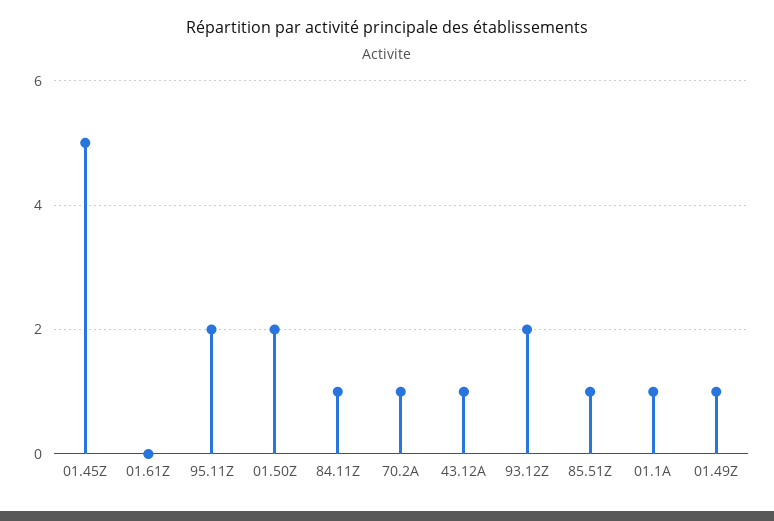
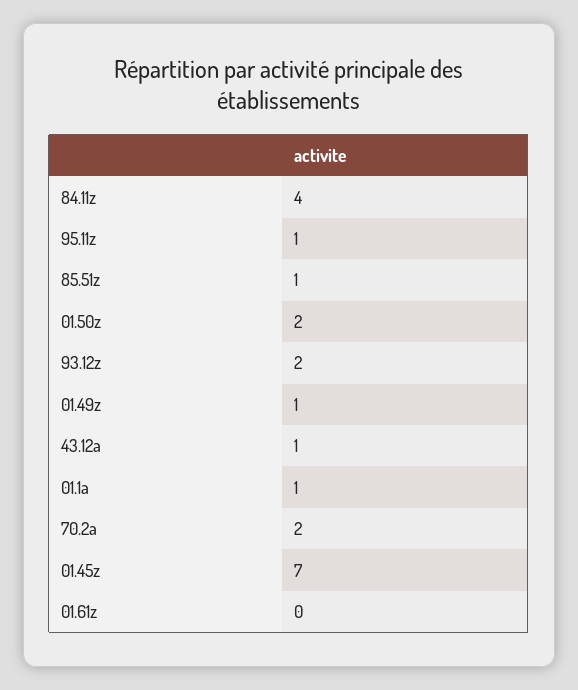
  {
-   "01.45Z": 5,
+   "01.45Z": 7,
    "01.61Z": 0,
-   "95.11Z": 2,
+   "95.11Z": 1,
    "01.50Z": 2,
-   "84.11Z": 1,
+   "84.11Z": 4,
-   "70.2A": 1,
+   "70.2A": 2,
    "43.12A": 1,
    "93.12Z": 2,
    "85.51Z": 1,
    "01.1A": 1,
    "01.49Z": 1
  }

